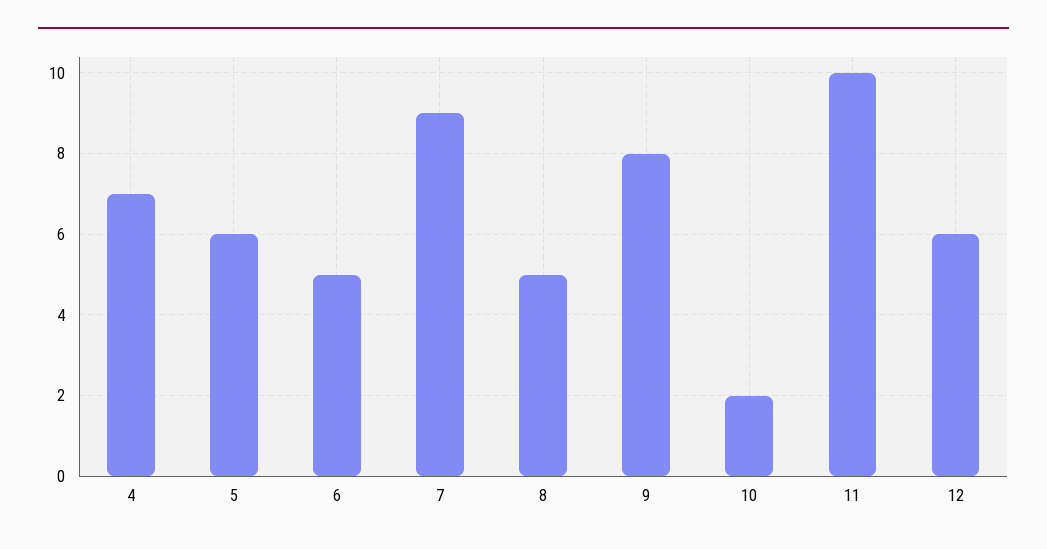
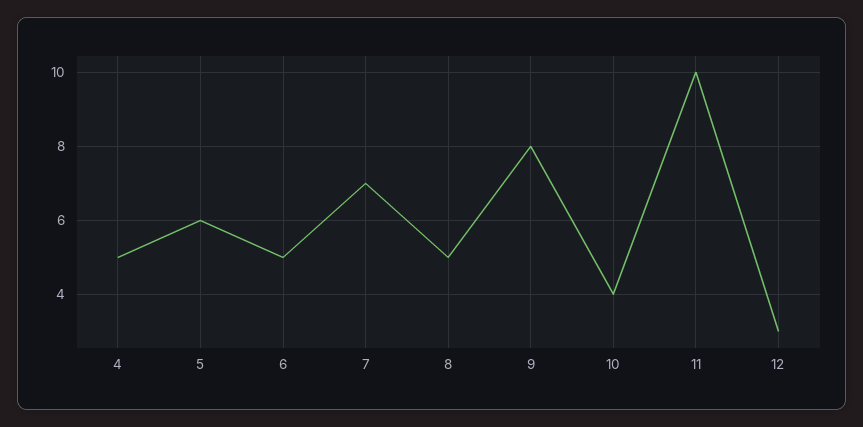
  {
-   "4": 7,
+   "4": 5,
    "5": 6,
    "6": 5,
-   "7": 9,
+   "7": 7,
    "8": 5,
    "9": 8,
-   "10": 2,
+   "10": 4,
    "11": 10,
-   "12": 6
+   "12": 3
  }

